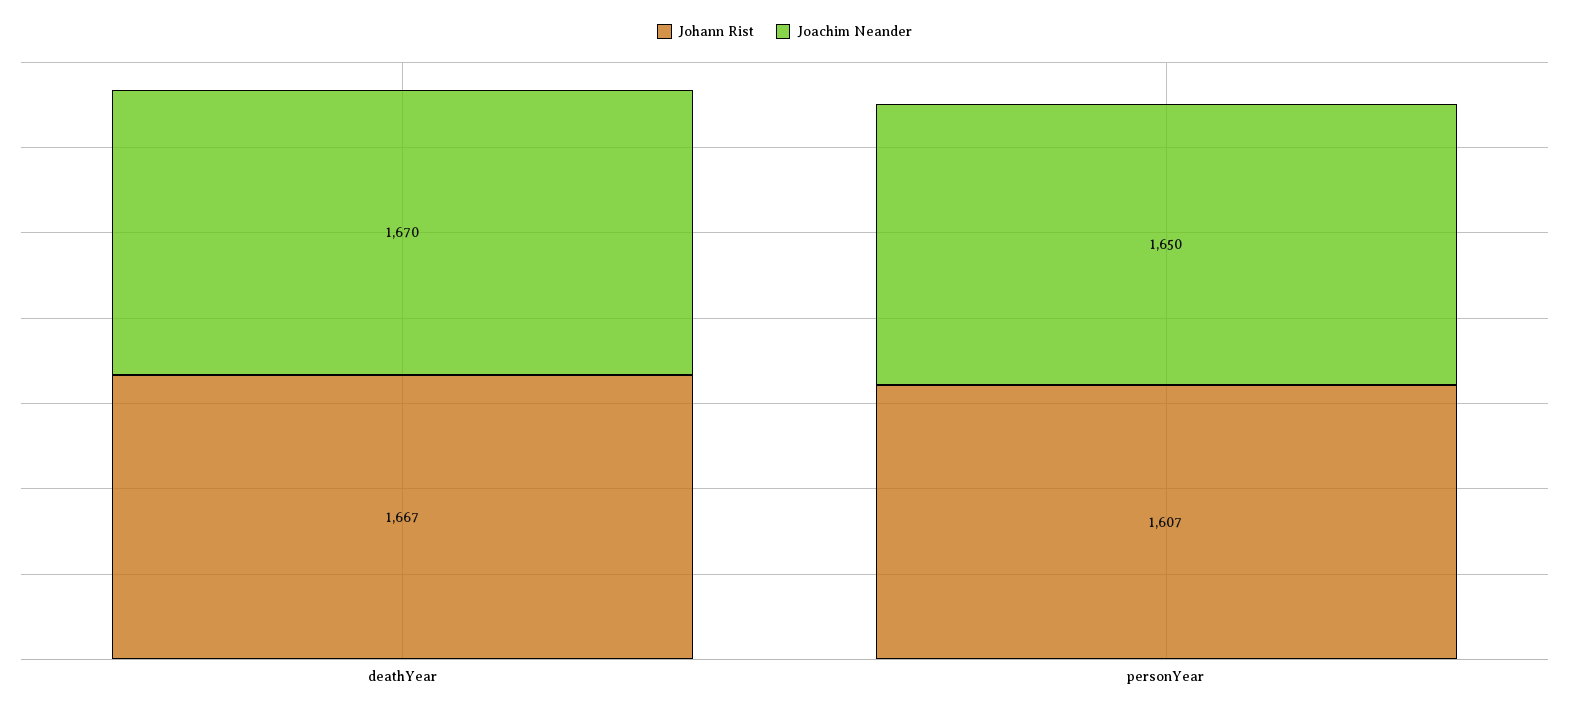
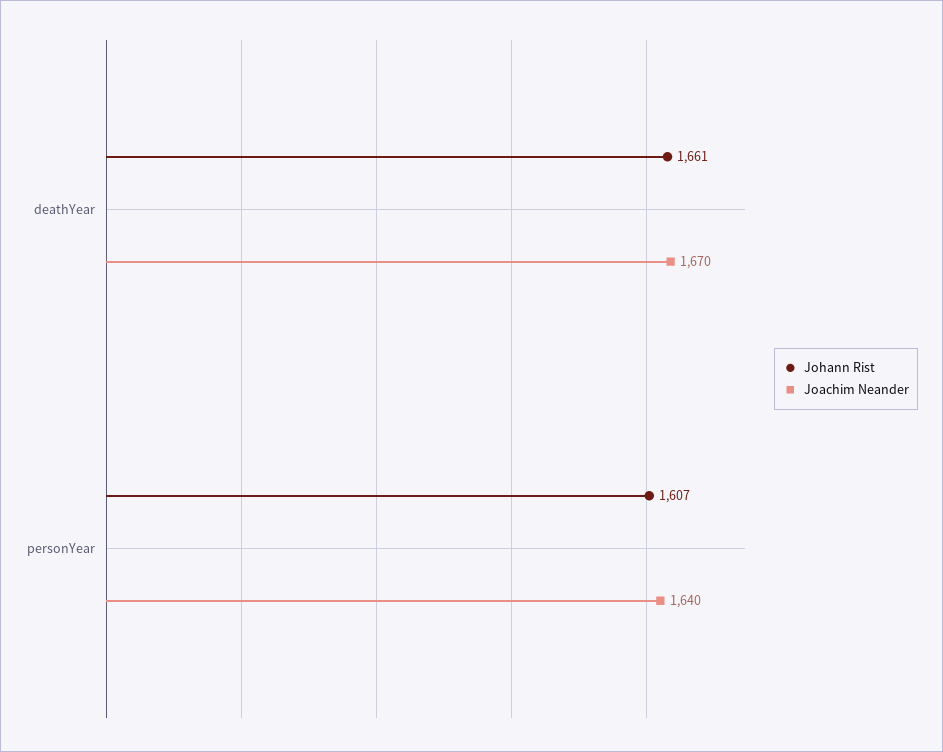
  {
    "Johann Rist": {
-     "deathYear": 1667,
+     "deathYear": 1661,
      "personYear": 1607
    },
    "Joachim Neander": {
      "deathYear": 1670,
-     "personYear": 1650
+     "personYear": 1640
    }
  }

